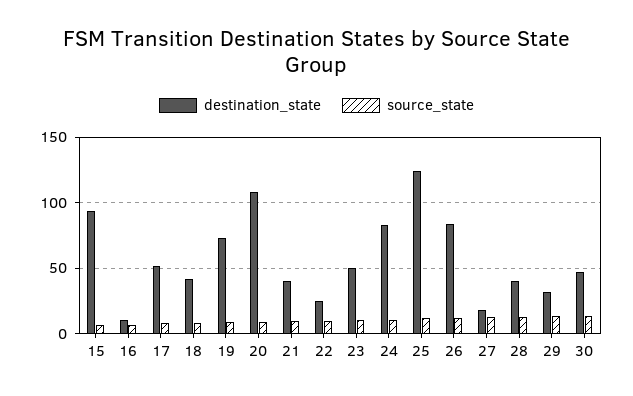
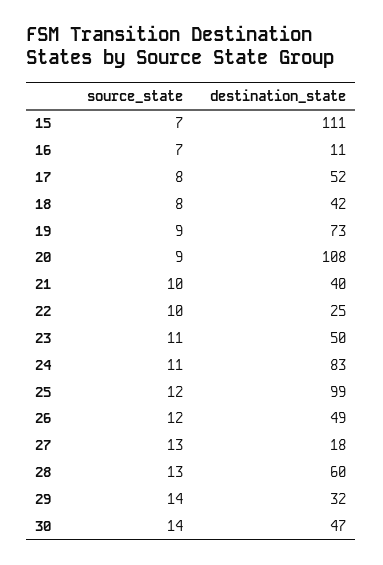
  {
    "destination_state": {
-     "15": 95,
+     "15": 111,
      "16": 11,
      "17": 52,
      "18": 42,
      "19": 73,
      "20": 108,
      "21": 40,
      "22": 25,
      "23": 50,
      "24": 83,
-     "25": 125,
+     "25": 99,
-     "26": 85,
+     "26": 49,
      "27": 18,
-     "28": 40,
+     "28": 60,
      "29": 32,
      "30": 47
    },
    "source_state": {
      "15": 7,
      "16": 7,
      "17": 8,
      "18": 8,
      "19": 9,
      "20": 9,
      "21": 10,
      "22": 10,
      "23": 11,
      "24": 11,
      "25": 12,
      "26": 12,
      "27": 13,
      "28": 13,
      "29": 14,
      "30": 14
    }
  }

